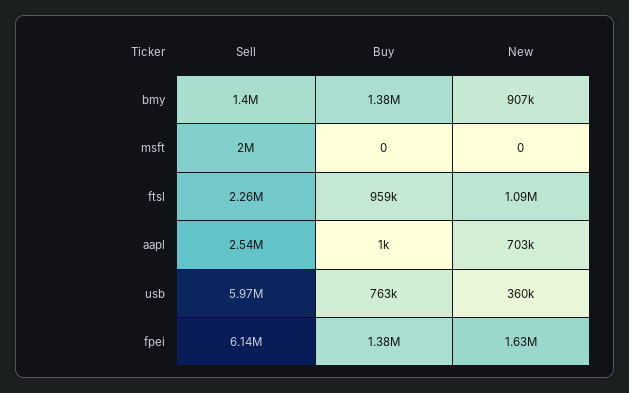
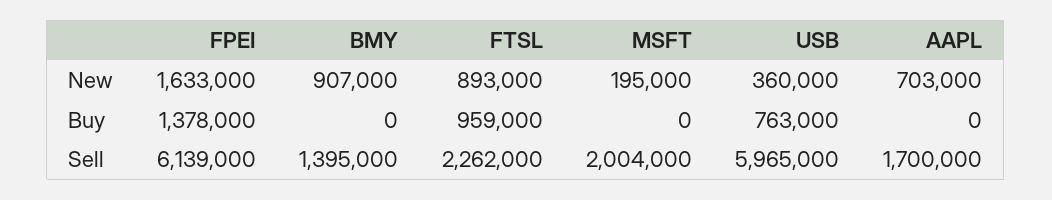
  {
    "Sell": {
      "bmy": 1395000,
      "msft": 2004000,
      "ftsl": 2262000,
-     "aapl": 2540000,
+     "aapl": 1700000,
      "usb": 5965000,
      "fpei": 6139000
    },
    "Buy": {
-     "bmy": 1380000,
+     "bmy": 0,
      "msft": 0,
      "ftsl": 959000,
-     "aapl": 1000,
+     "aapl": 0,
      "usb": 763000,
      "fpei": 1378000
    },
    "New": {
      "bmy": 907000,
-     "msft": 0,
+     "msft": 195000,
-     "ftsl": 1090000,
+     "ftsl": 893000,
      "aapl": 703000,
      "usb": 360000,
      "fpei": 1633000
    }
  }

